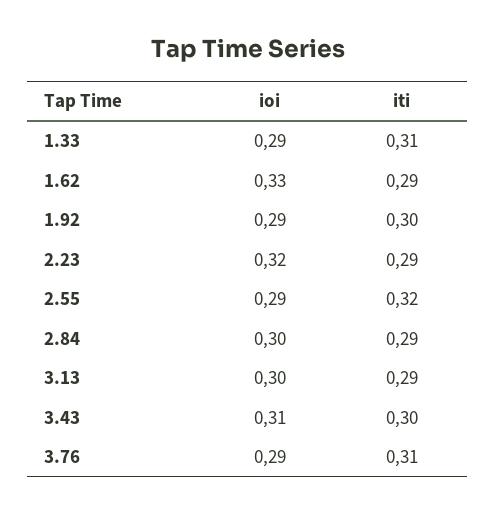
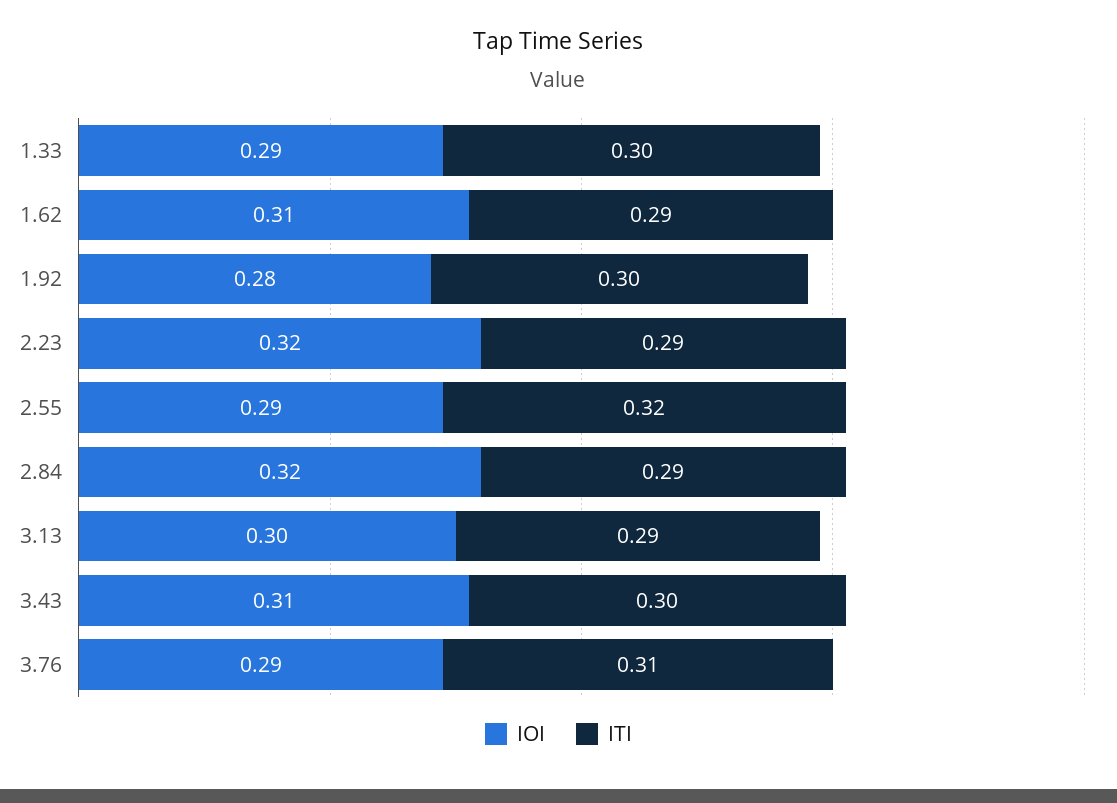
  {
    "ioi": {
      "1.33": 0.29,
-     "1.62": 0.33,
+     "1.62": 0.31,
-     "1.92": 0.29,
+     "1.92": 0.28,
      "2.23": 0.32,
      "2.55": 0.29,
-     "2.84": 0.3,
+     "2.84": 0.32,
      "3.13": 0.3,
      "3.43": 0.31,
      "3.76": 0.29
    },
    "iti": {
-     "1.33": 0.31,
+     "1.33": 0.3,
      "1.62": 0.29,
      "1.92": 0.3,
      "2.23": 0.29,
      "2.55": 0.32,
      "2.84": 0.29,
      "3.13": 0.29,
      "3.43": 0.3,
      "3.76": 0.31
    }
  }

